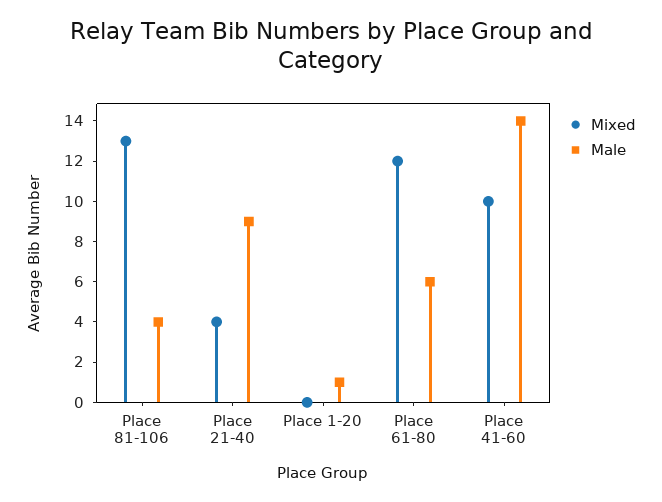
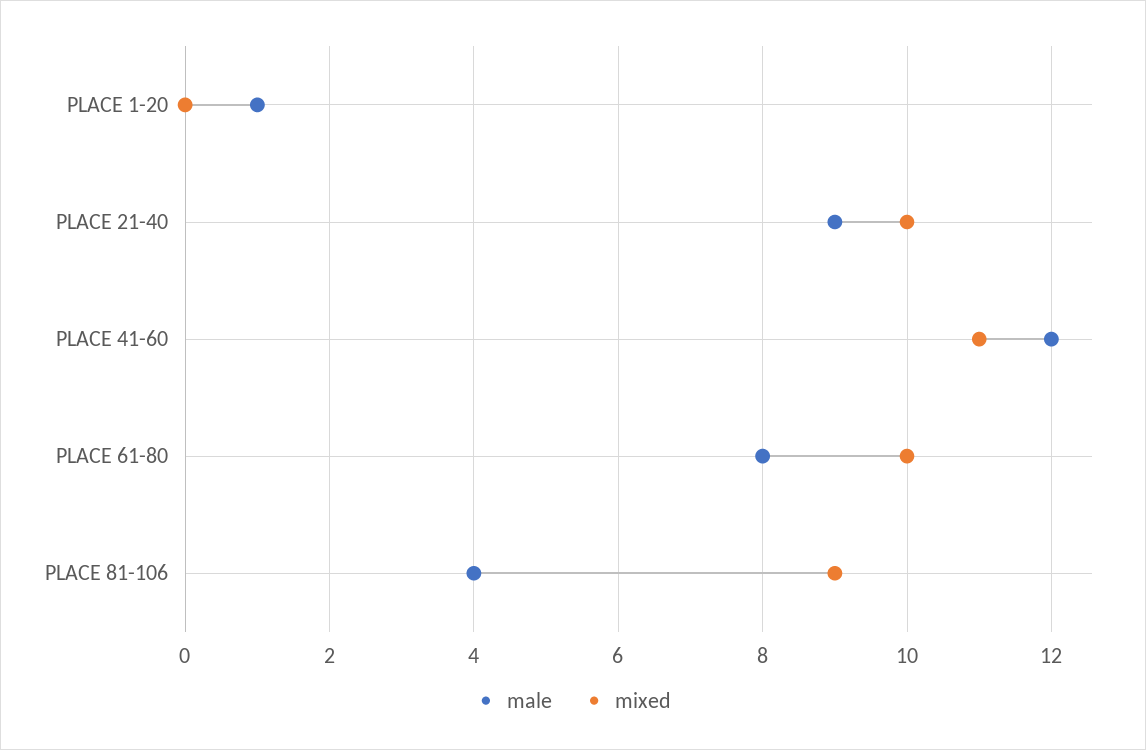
  {
    "Mixed": {
-     "Place 81-106": 13,
+     "Place 81-106": 9,
-     "Place 21-40": 4,
+     "Place 21-40": 10,
      "Place 1-20": 0,
-     "Place 61-80": 12,
+     "Place 61-80": 10,
-     "Place 41-60": 10
+     "Place 41-60": 11
    },
    "Male": {
      "Place 81-106": 4,
      "Place 21-40": 9,
      "Place 1-20": 1,
-     "Place 61-80": 6,
+     "Place 61-80": 8,
-     "Place 41-60": 14
+     "Place 41-60": 12
    }
  }

